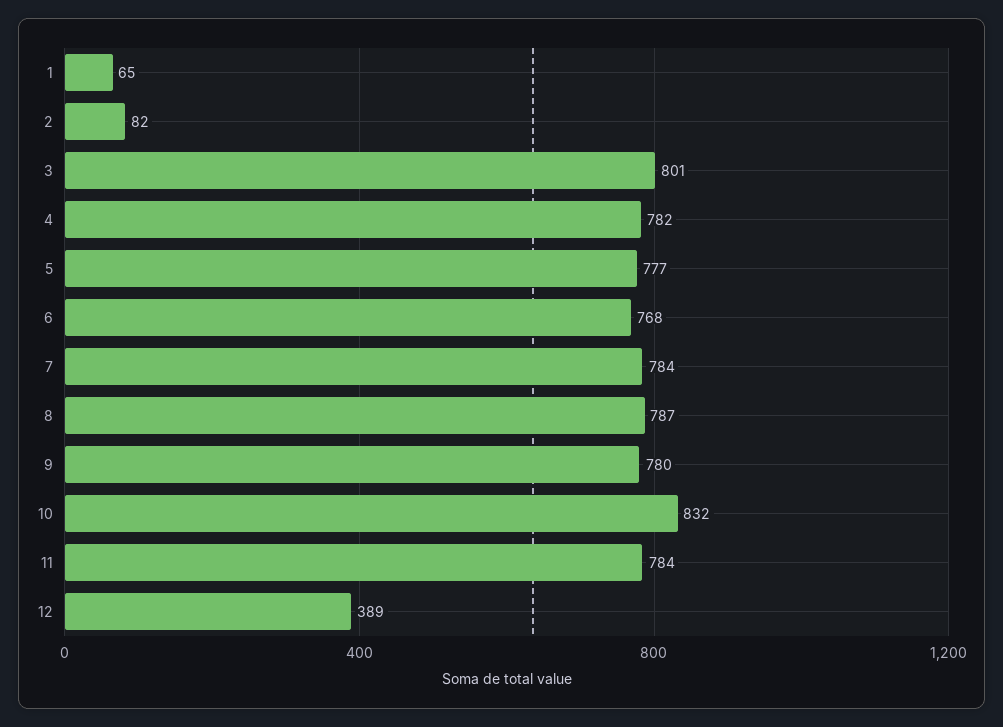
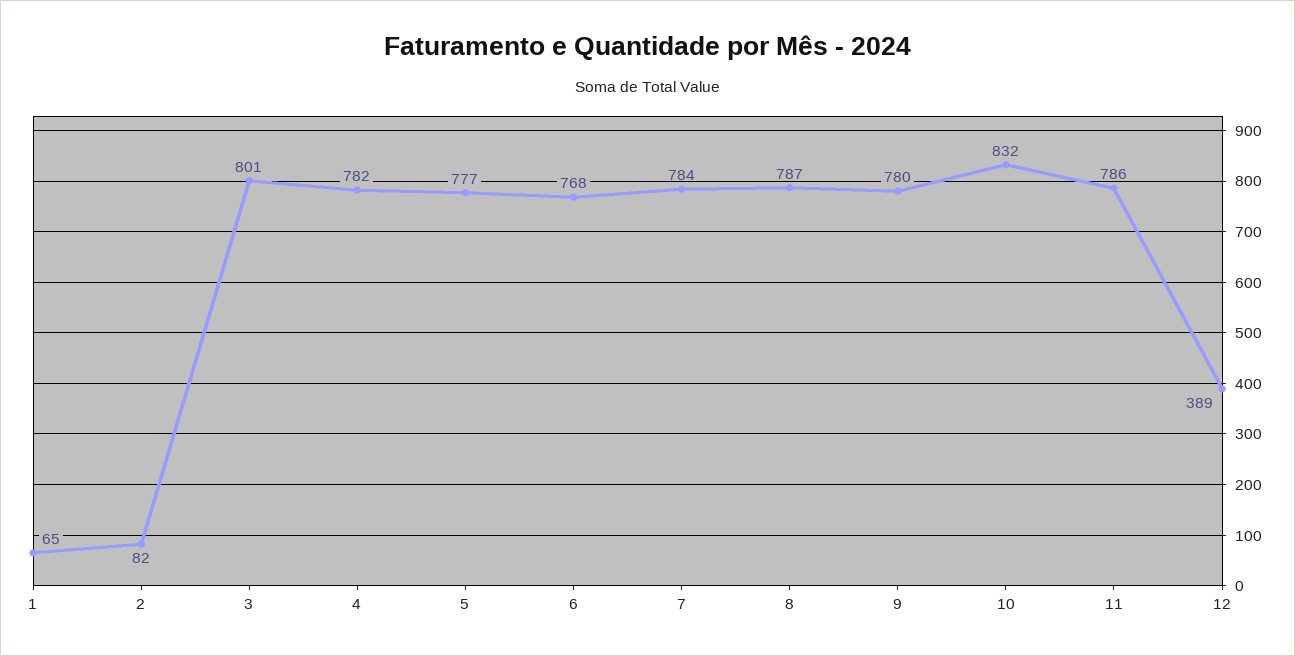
  {
    "1": 65,
    "2": 82,
    "3": 801,
    "4": 782,
    "5": 777,
    "6": 768,
    "7": 784,
    "8": 787,
    "9": 780,
    "10": 832,
-   "11": 784,
+   "11": 786,
    "12": 389
  }

